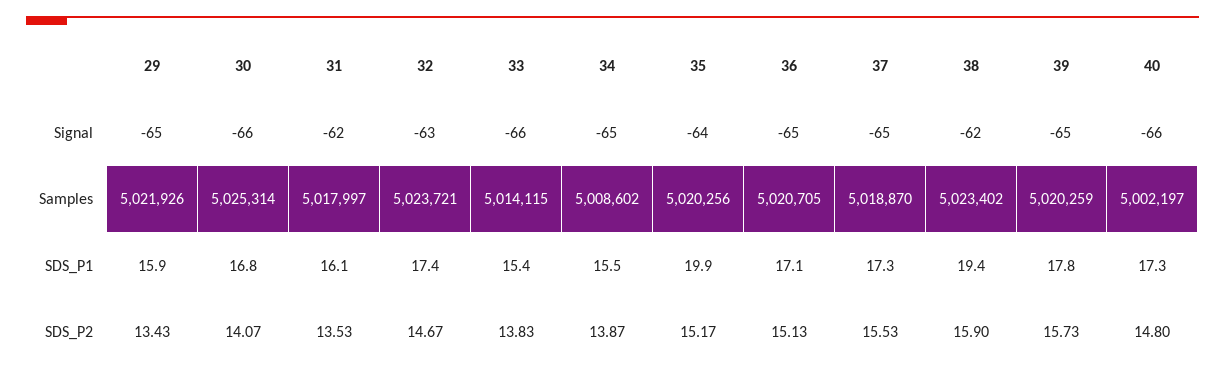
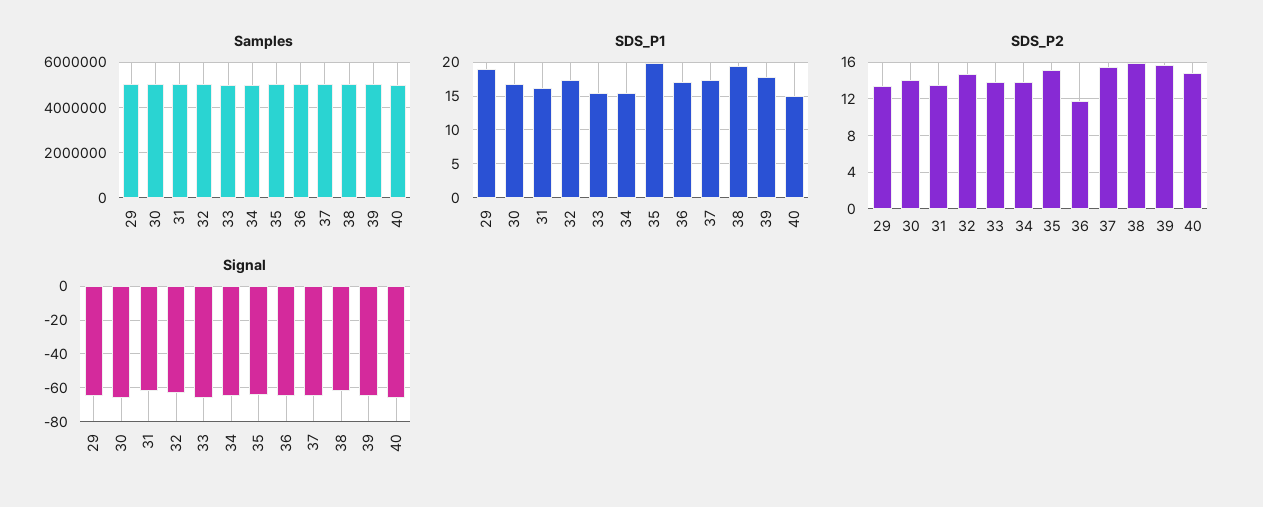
  {
    "Signal": {
      "29": -65,
      "30": -66,
      "31": -62,
      "32": -63,
      "33": -66,
      "34": -65,
      "35": -64,
      "36": -65,
      "37": -65,
      "38": -62,
      "39": -65,
      "40": -66
    },
    "Samples": {
      "29": 5021926,
      "30": 5025314,
      "31": 5017997,
      "32": 5023721,
      "33": 5014115,
      "34": 5008602,
      "35": 5020256,
      "36": 5020705,
      "37": 5018870,
      "38": 5023402,
      "39": 5020259,
      "40": 5002197
    },
    "SDS_P1": {
-     "29": 15.9,
+     "29": 19,
      "30": 16.8,
      "31": 16.1,
      "32": 17.4,
      "33": 15.4,
      "34": 15.5,
      "35": 19.9,
      "36": 17.1,
      "37": 17.3,
      "38": 19.4,
      "39": 17.8,
-     "40": 17.3
+     "40": 15
    },
    "SDS_P2": {
      "29": 13.43,
      "30": 14.07,
      "31": 13.53,
      "32": 14.67,
      "33": 13.83,
      "34": 13.87,
      "35": 15.17,
-     "36": 15.13,
+     "36": 12,
      "37": 15.53,
      "38": 15.9,
      "39": 15.73,
      "40": 14.8
    }
  }

